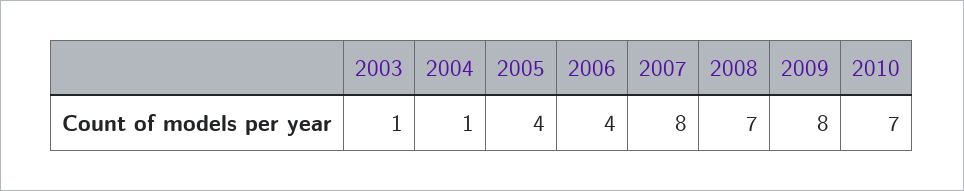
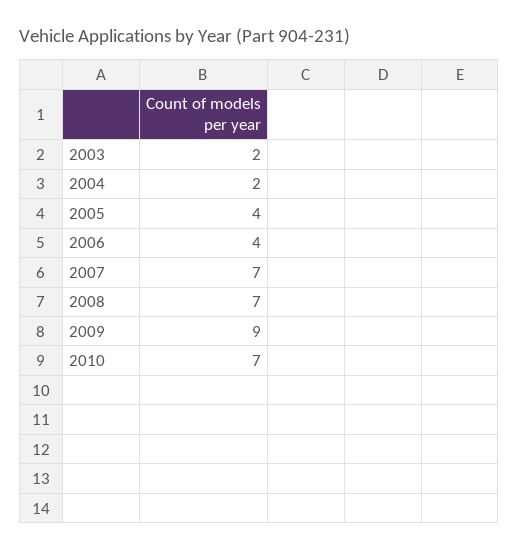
  {
-   "2003": 1,
+   "2003": 2,
-   "2004": 1,
+   "2004": 2,
    "2005": 4,
    "2006": 4,
-   "2007": 8,
+   "2007": 7,
    "2008": 7,
-   "2009": 8,
+   "2009": 9,
    "2010": 7
  }

